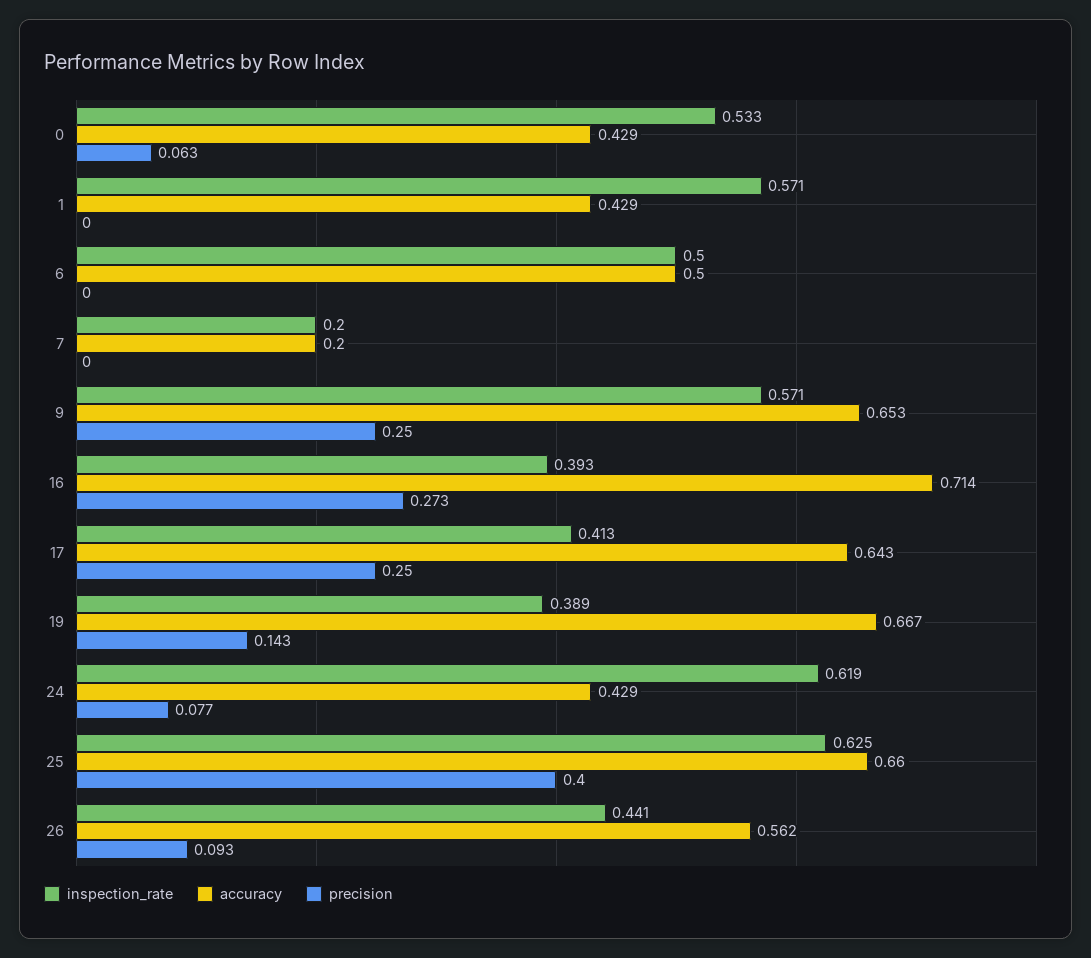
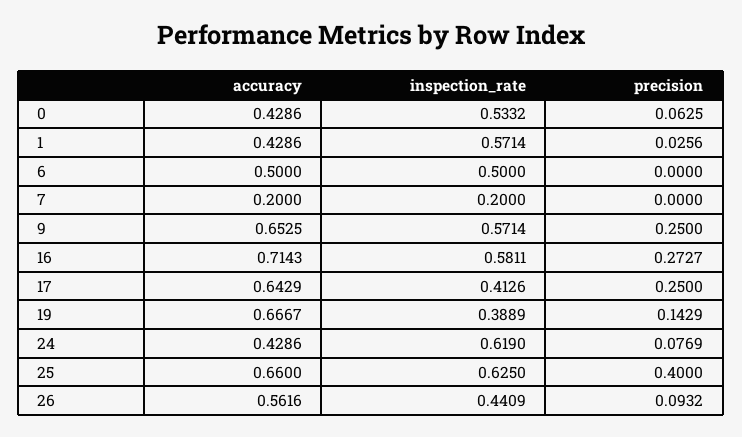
  {
    "inspection_rate": {
      "0": 0.5332,
      "1": 0.5714,
      "6": 0.5,
      "7": 0.2,
      "9": 0.5714,
-     "16": 0.393,
+     "16": 0.5811,
      "17": 0.4126,
      "19": 0.3889,
      "24": 0.619,
      "25": 0.625,
      "26": 0.4409
    },
    "accuracy": {
      "0": 0.4286,
      "1": 0.4286,
      "6": 0.5,
      "7": 0.2,
      "9": 0.6525,
      "16": 0.7143,
      "17": 0.6429,
      "19": 0.6667,
      "24": 0.4286,
      "25": 0.66,
      "26": 0.5616
    },
    "precision": {
      "0": 0.0625,
-     "1": 0,
+     "1": 0.0256,
      "6": 0,
      "7": 0,
      "9": 0.25,
      "16": 0.2727,
      "17": 0.25,
      "19": 0.1429,
      "24": 0.0769,
      "25": 0.4,
      "26": 0.0932
    }
  }

